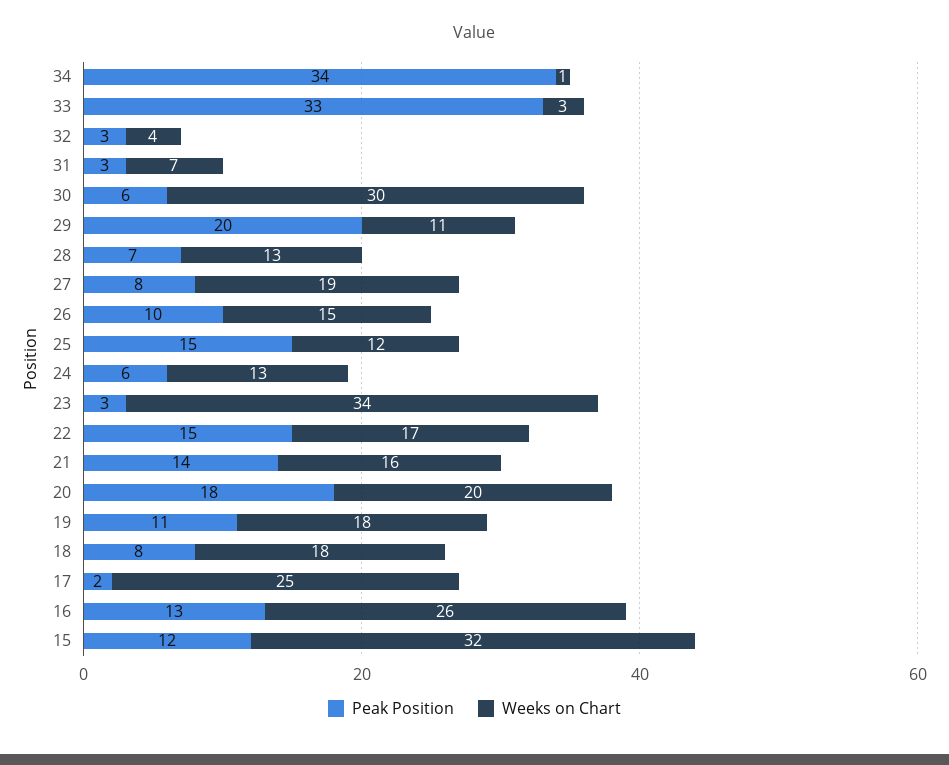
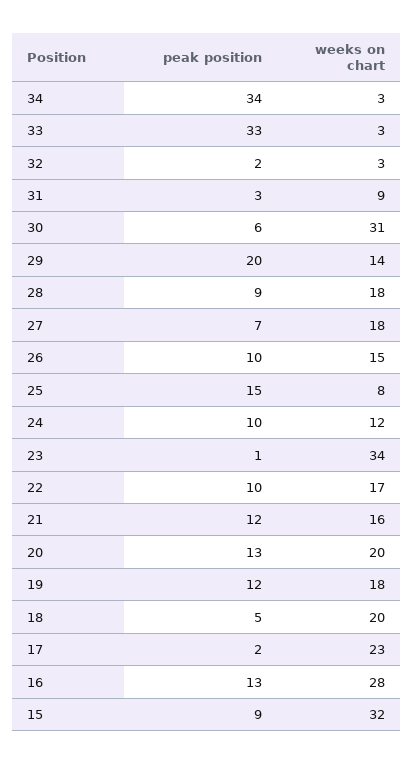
  {
    "Peak Position": {
      "34": 34,
      "33": 33,
-     "32": 3,
+     "32": 2,
      "31": 3,
      "30": 6,
      "29": 20,
-     "28": 7,
+     "28": 9,
-     "27": 8,
+     "27": 7,
      "26": 10,
      "25": 15,
-     "24": 6,
+     "24": 10,
-     "23": 3,
+     "23": 1,
-     "22": 15,
+     "22": 10,
-     "21": 14,
+     "21": 12,
-     "20": 18,
+     "20": 13,
-     "19": 11,
+     "19": 12,
-     "18": 8,
+     "18": 5,
      "17": 2,
      "16": 13,
-     "15": 12
+     "15": 9
    },
    "Weeks on Chart": {
-     "34": 1,
+     "34": 3,
      "33": 3,
-     "32": 4,
+     "32": 3,
-     "31": 7,
+     "31": 9,
-     "30": 30,
+     "30": 31,
-     "29": 11,
+     "29": 14,
-     "28": 13,
+     "28": 18,
-     "27": 19,
+     "27": 18,
      "26": 15,
-     "25": 12,
+     "25": 8,
-     "24": 13,
+     "24": 12,
      "23": 34,
      "22": 17,
      "21": 16,
      "20": 20,
      "19": 18,
-     "18": 18,
+     "18": 20,
-     "17": 25,
+     "17": 23,
-     "16": 26,
+     "16": 28,
      "15": 32
    }
  }

